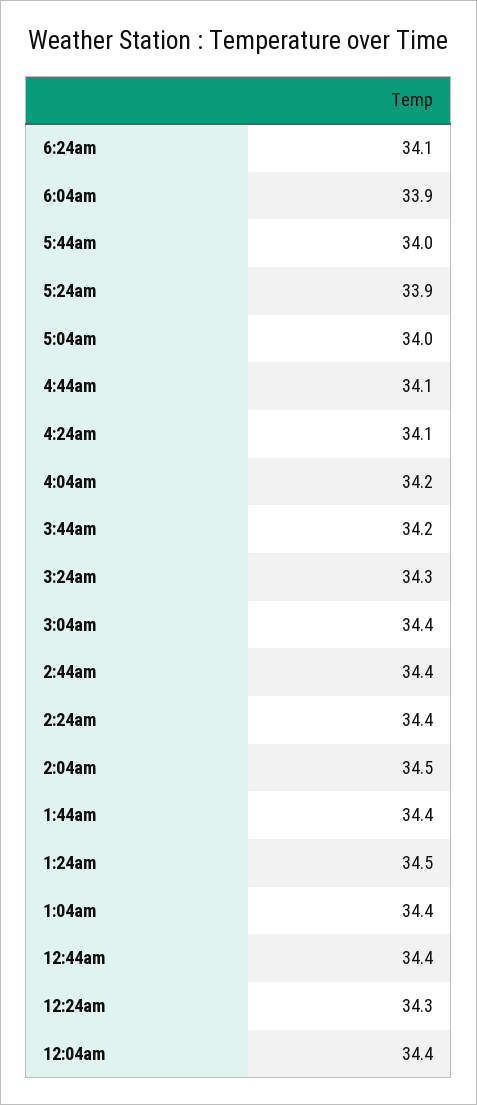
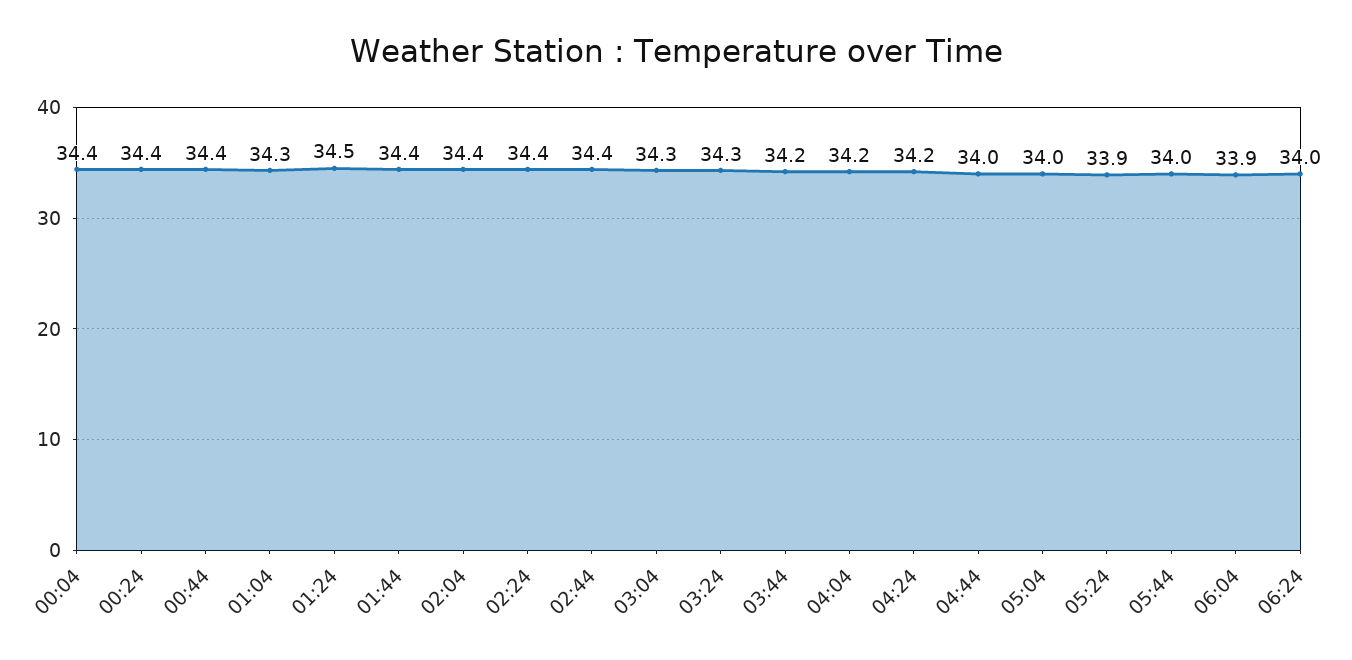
  {
-   "6:24am": 34.1,
+   "6:24am": 34,
    "6:04am": 33.9,
    "5:44am": 34,
    "5:24am": 33.9,
    "5:04am": 34,
-   "4:44am": 34.1,
+   "4:44am": 34,
-   "4:24am": 34.1,
+   "4:24am": 34.2,
    "4:04am": 34.2,
    "3:44am": 34.2,
    "3:24am": 34.3,
-   "3:04am": 34.4,
+   "3:04am": 34.3,
    "2:44am": 34.4,
    "2:24am": 34.4,
-   "2:04am": 34.5,
+   "2:04am": 34.4,
    "1:44am": 34.4,
    "1:24am": 34.5,
-   "1:04am": 34.4,
+   "1:04am": 34.3,
    "12:44am": 34.4,
-   "12:24am": 34.3,
+   "12:24am": 34.4,
    "12:04am": 34.4
  }

